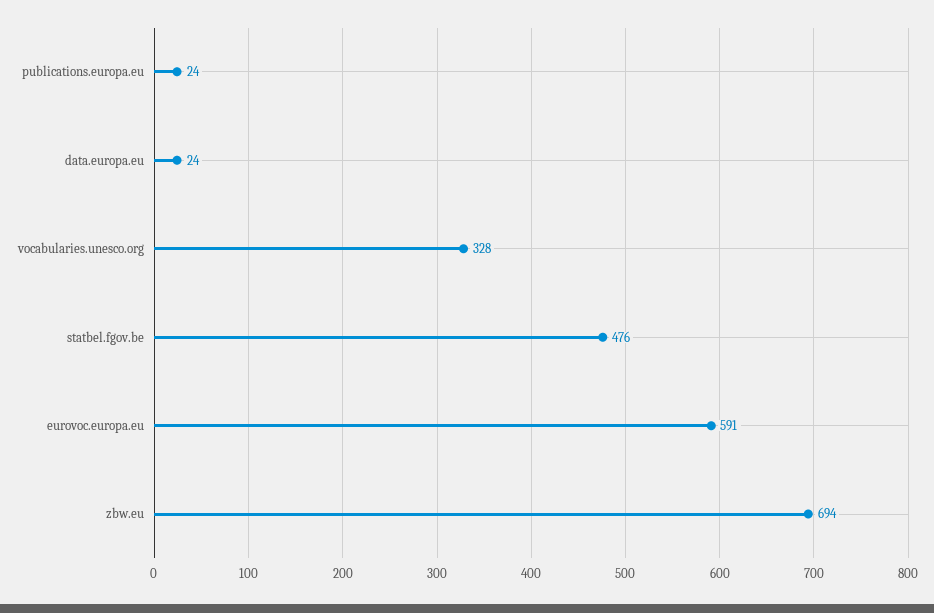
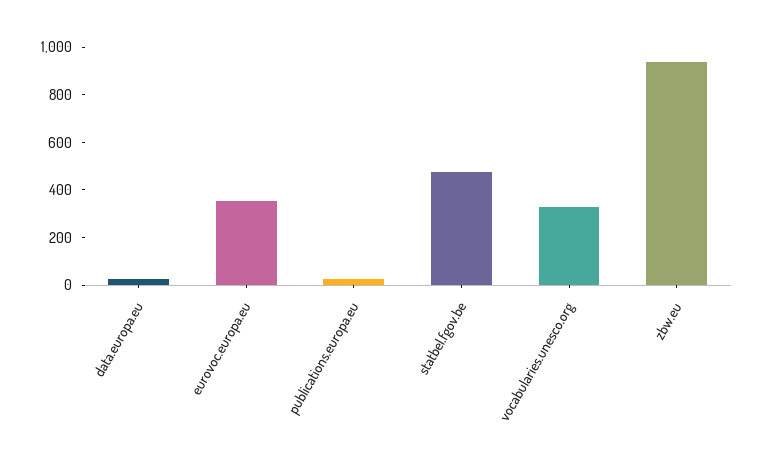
  {
    "publications.europa.eu": 24,
    "data.europa.eu": 24,
    "vocabularies.unesco.org": 328,
    "statbel.fgov.be": 476,
-   "eurovoc.europa.eu": 591,
+   "eurovoc.europa.eu": 350,
-   "zbw.eu": 694
+   "zbw.eu": 950
  }

